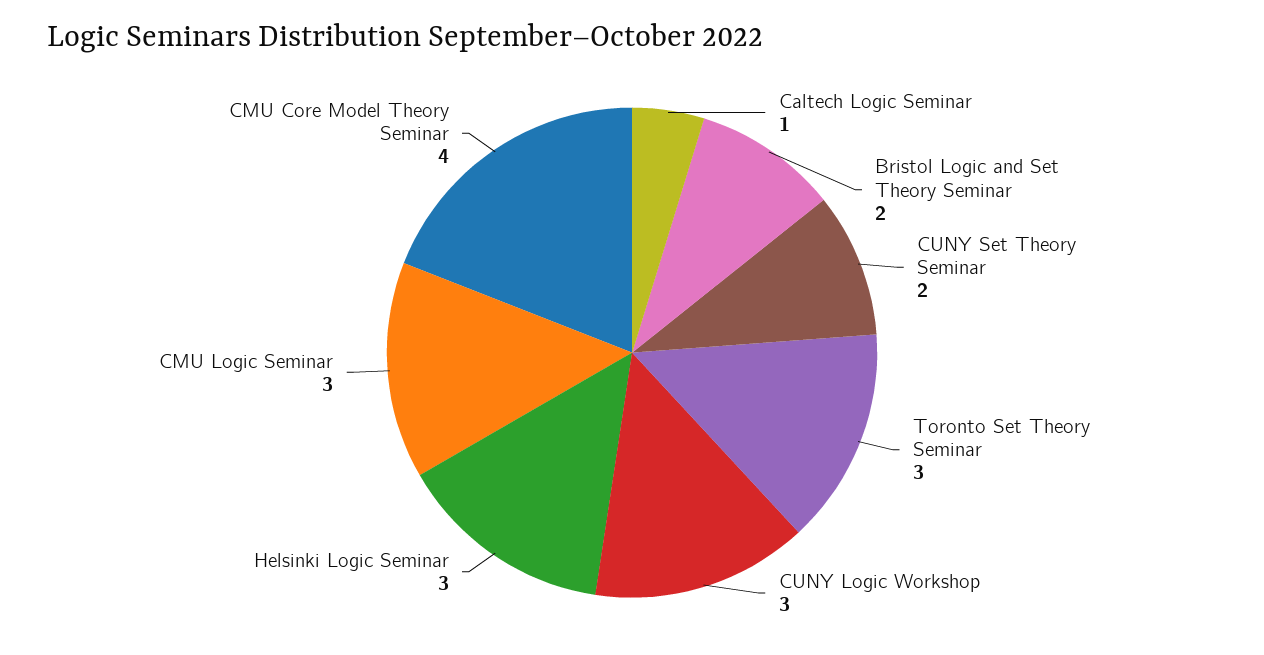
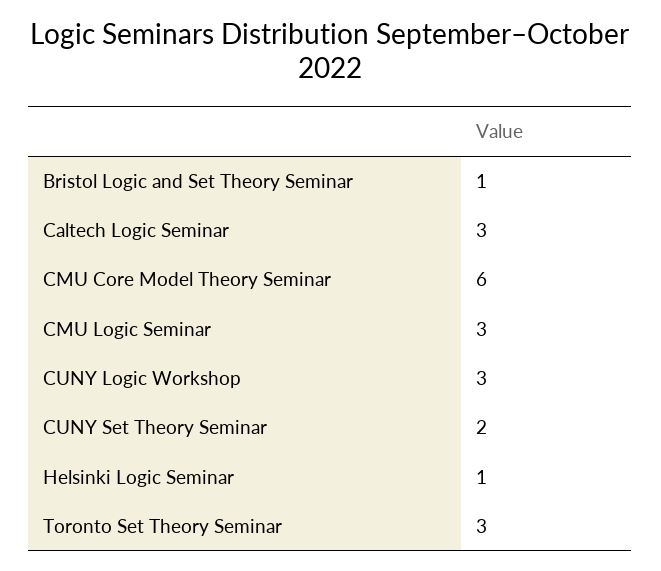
  {
-   "Caltech Logic Seminar": 1,
+   "Caltech Logic Seminar": 3,
-   "Bristol Logic and Set Theory Seminar": 2,
+   "Bristol Logic and Set Theory Seminar": 1,
    "CUNY Set Theory Seminar": 2,
    "Toronto Set Theory Seminar": 3,
    "CUNY Logic Workshop": 3,
-   "Helsinki Logic Seminar": 3,
+   "Helsinki Logic Seminar": 1,
    "CMU Logic Seminar": 3,
-   "CMU Core Model Theory Seminar": 4
+   "CMU Core Model Theory Seminar": 6
  }

